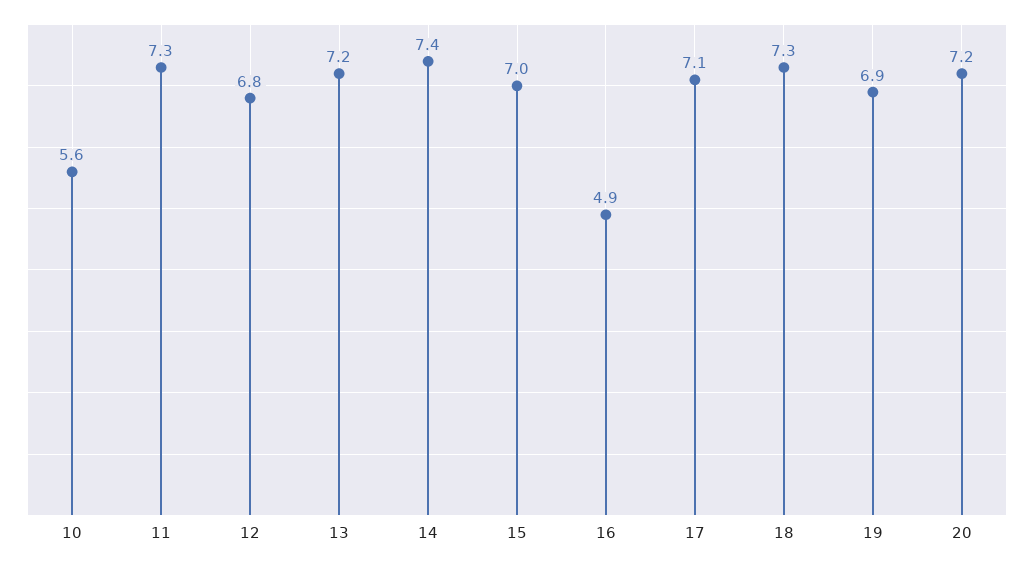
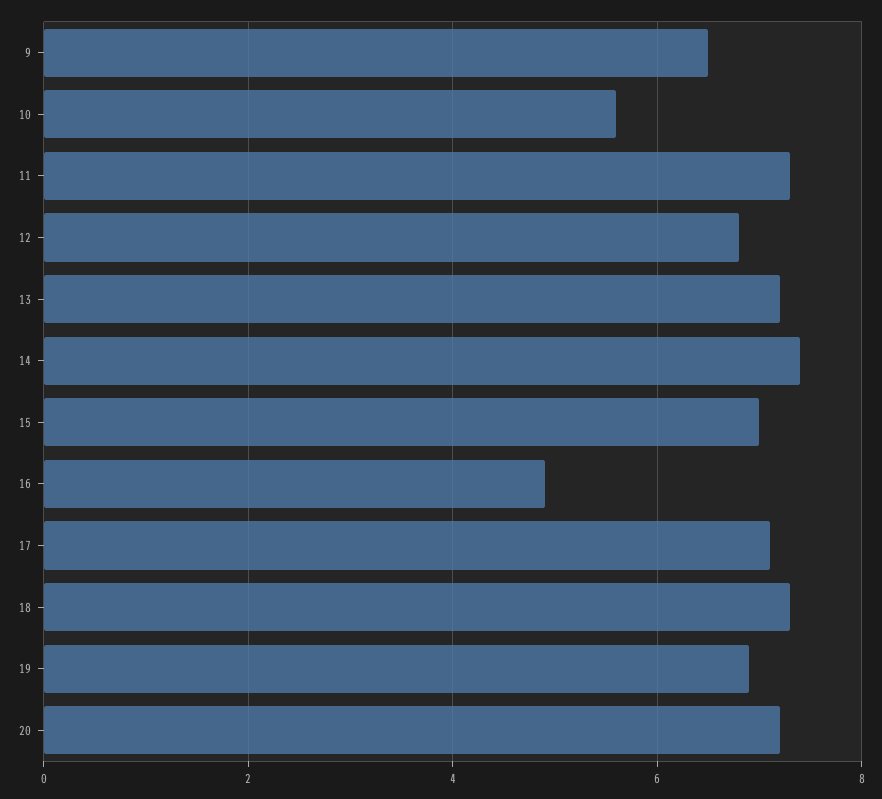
  {
    "10": 5.6,
    "11": 7.3,
    "12": 6.8,
    "13": 7.2,
    "14": 7.4,
    "15": 7,
    "16": 4.9,
    "17": 7.1,
    "18": 7.3,
    "19": 6.9,
-   "20": 7.2
+   "20": 7.2,
+   "9": 6.5
  }

